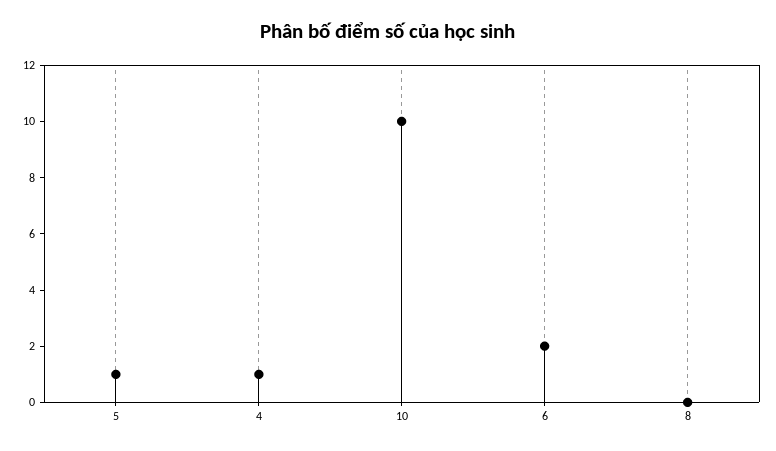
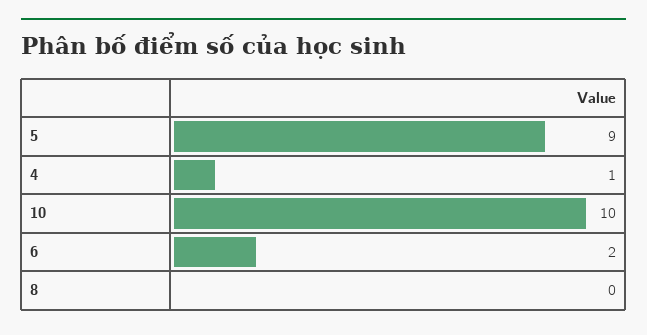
  {
-   "5": 1,
+   "5": 9,
    "4": 1,
    "10": 10,
    "6": 2,
    "8": 0
  }

